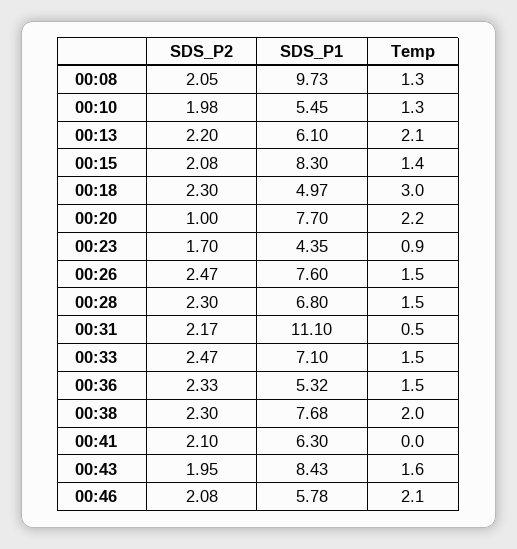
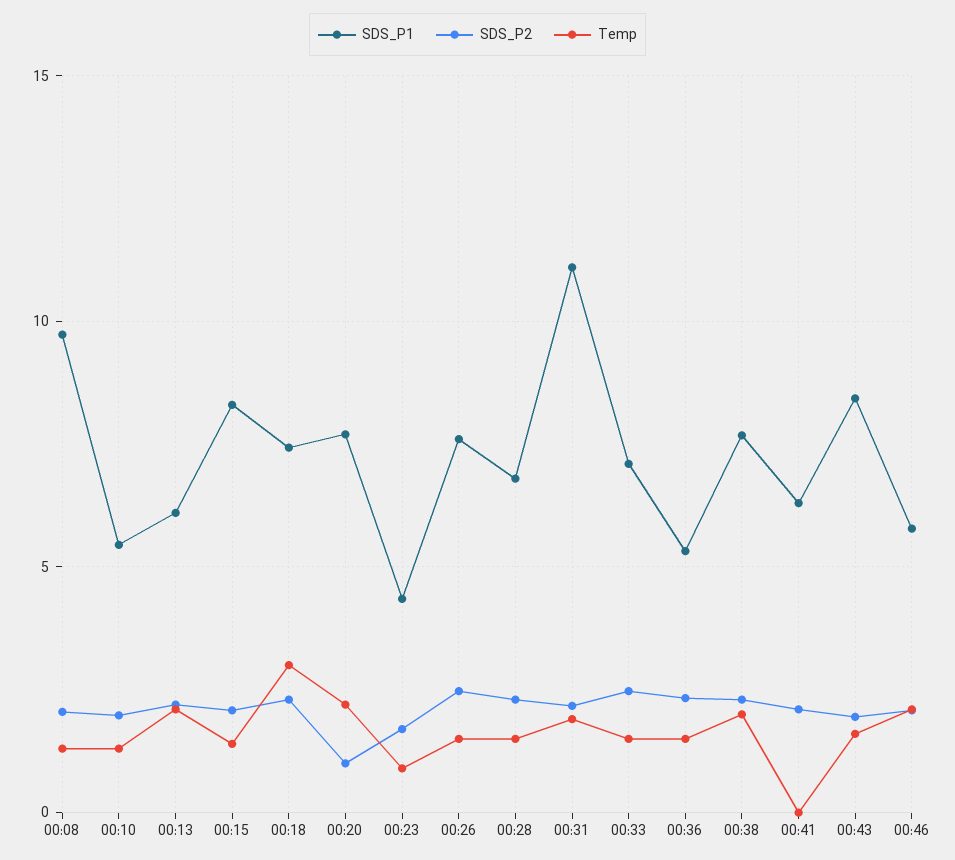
  {
    "SDS_P2": {
      "00:08": 2.05,
      "00:10": 1.98,
      "00:13": 2.2,
      "00:15": 2.08,
      "00:18": 2.3,
      "00:20": 1,
      "00:23": 1.7,
      "00:26": 2.47,
      "00:28": 2.3,
      "00:31": 2.17,
      "00:33": 2.47,
      "00:36": 2.33,
      "00:38": 2.3,
      "00:41": 2.1,
      "00:43": 1.95,
      "00:46": 2.08
    },
    "SDS_P1": {
      "00:08": 9.73,
      "00:10": 5.45,
      "00:13": 6.1,
      "00:15": 8.3,
-     "00:18": 4.97,
+     "00:18": 7.5,
      "00:20": 7.7,
      "00:23": 4.35,
      "00:26": 7.6,
      "00:28": 6.8,
      "00:31": 11.1,
      "00:33": 7.1,
      "00:36": 5.32,
      "00:38": 7.68,
      "00:41": 6.3,
      "00:43": 8.43,
      "00:46": 5.78
    },
    "Temp": {
      "00:08": 1.3,
      "00:10": 1.3,
      "00:13": 2.1,
      "00:15": 1.4,
      "00:18": 3,
      "00:20": 2.2,
      "00:23": 0.9,
      "00:26": 1.5,
      "00:28": 1.5,
-     "00:31": 0.5,
+     "00:31": 2,
      "00:33": 1.5,
      "00:36": 1.5,
      "00:38": 2,
      "00:41": 0,
      "00:43": 1.6,
      "00:46": 2.1
    }
  }

